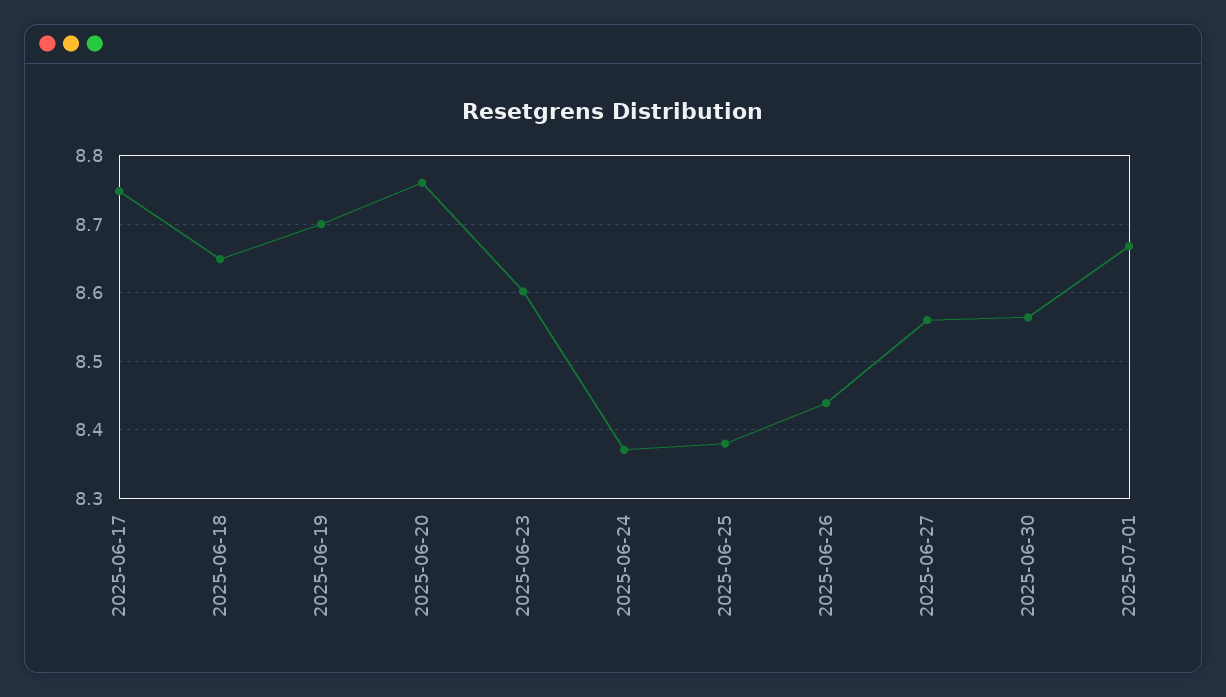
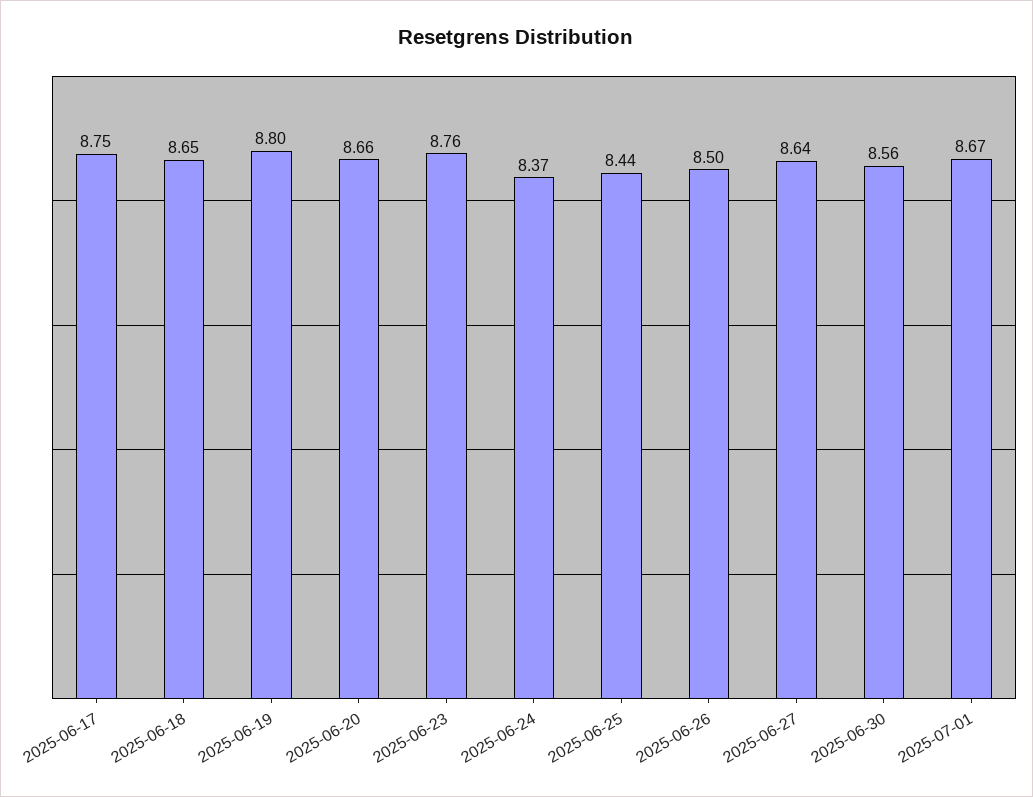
  {
    "2025-06-17": 8.75,
    "2025-06-18": 8.65,
-   "2025-06-19": 8.7,
+   "2025-06-19": 8.8,
-   "2025-06-20": 8.76,
+   "2025-06-20": 8.66,
-   "2025-06-23": 8.6,
+   "2025-06-23": 8.76,
    "2025-06-24": 8.37,
-   "2025-06-25": 8.38,
+   "2025-06-25": 8.44,
-   "2025-06-26": 8.44,
+   "2025-06-26": 8.5,
-   "2025-06-27": 8.56,
+   "2025-06-27": 8.64,
    "2025-06-30": 8.56,
    "2025-07-01": 8.67
  }

